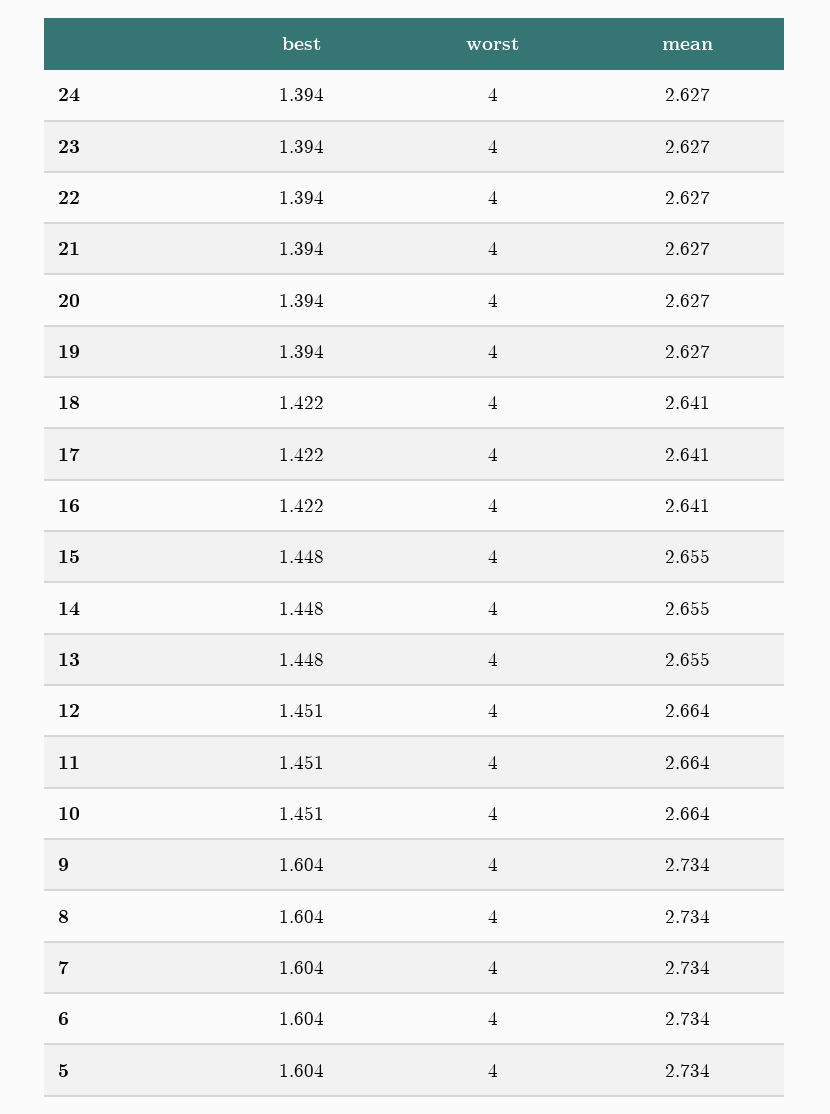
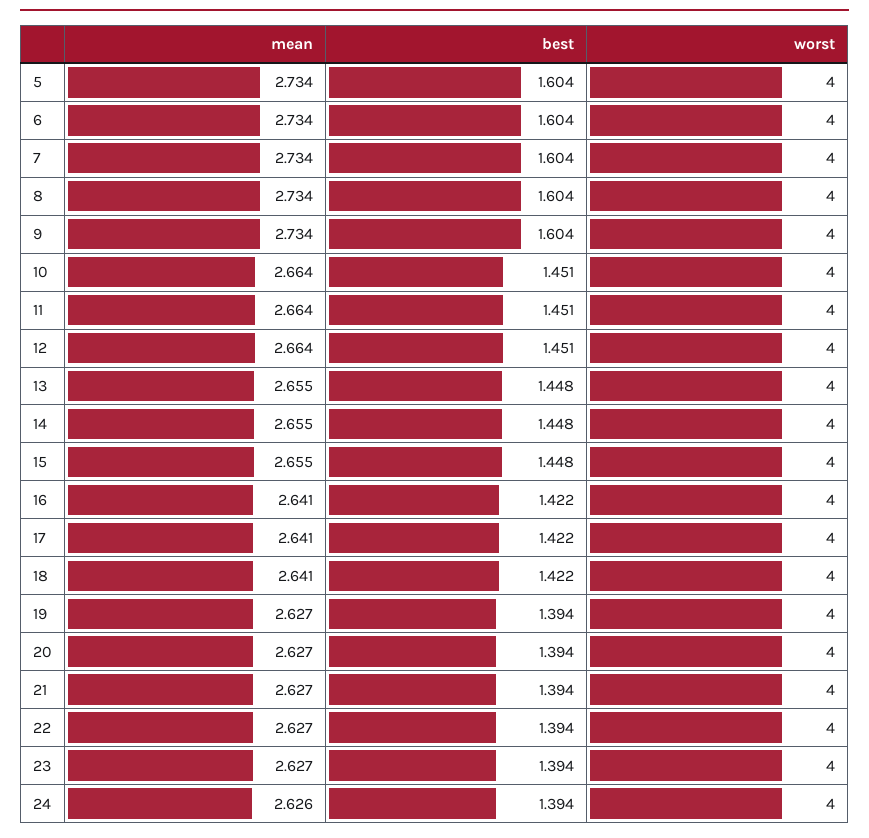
  {
    "best": {
      "24": 1.394,
      "23": 1.394,
      "22": 1.394,
      "21": 1.394,
      "20": 1.394,
      "19": 1.394,
      "18": 1.422,
      "17": 1.422,
      "16": 1.422,
      "15": 1.448,
      "14": 1.448,
      "13": 1.448,
      "12": 1.451,
      "11": 1.451,
      "10": 1.451,
      "9": 1.604,
      "8": 1.604,
      "7": 1.604,
      "6": 1.604,
      "5": 1.604
    },
    "worst": {
      "24": 4,
      "23": 4,
      "22": 4,
      "21": 4,
      "20": 4,
      "19": 4,
      "18": 4,
      "17": 4,
      "16": 4,
      "15": 4,
      "14": 4,
      "13": 4,
      "12": 4,
      "11": 4,
      "10": 4,
      "9": 4,
      "8": 4,
      "7": 4,
      "6": 4,
      "5": 4
    },
    "mean": {
-     "24": 2.627,
+     "24": 2.626,
      "23": 2.627,
      "22": 2.627,
      "21": 2.627,
      "20": 2.627,
      "19": 2.627,
      "18": 2.641,
      "17": 2.641,
      "16": 2.641,
      "15": 2.655,
      "14": 2.655,
      "13": 2.655,
      "12": 2.664,
      "11": 2.664,
      "10": 2.664,
      "9": 2.734,
      "8": 2.734,
      "7": 2.734,
      "6": 2.734,
      "5": 2.734
    }
  }

